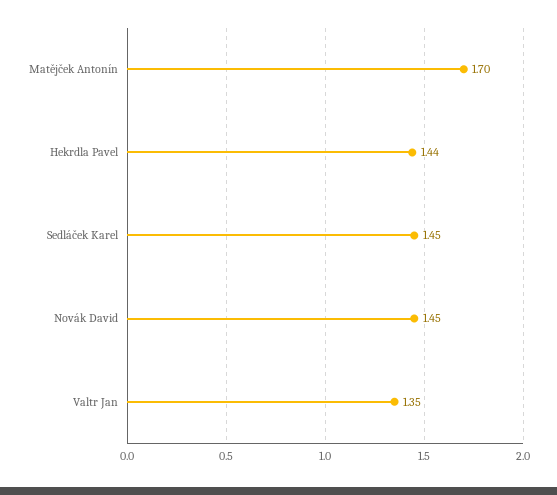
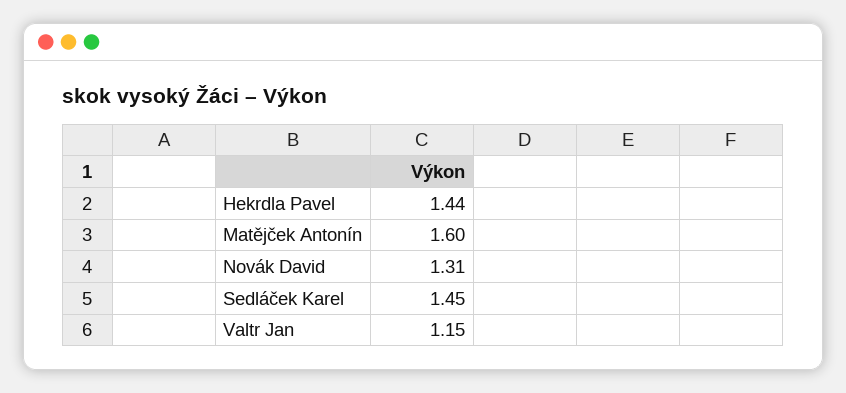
  {
-   "Matějček Antonín": 1.7,
+   "Matějček Antonín": 1.6,
    "Hekrdla Pavel": 1.44,
    "Sedláček Karel": 1.45,
-   "Novák David": 1.45,
+   "Novák David": 1.31,
-   "Valtr Jan": 1.35
+   "Valtr Jan": 1.15
  }

